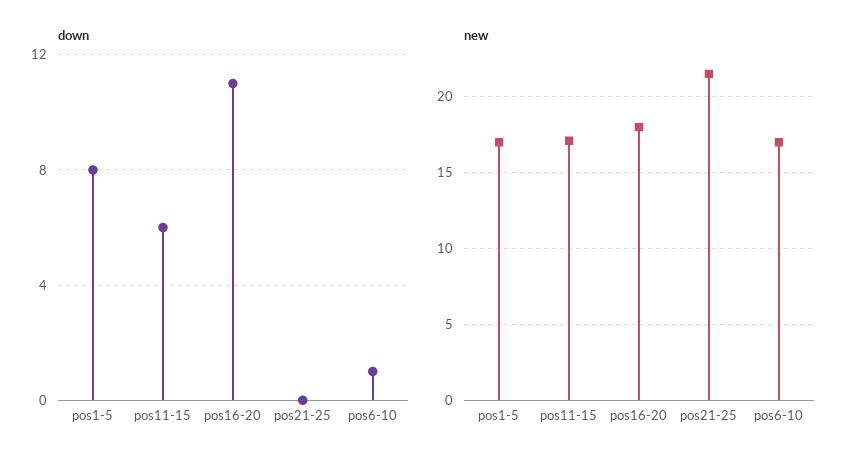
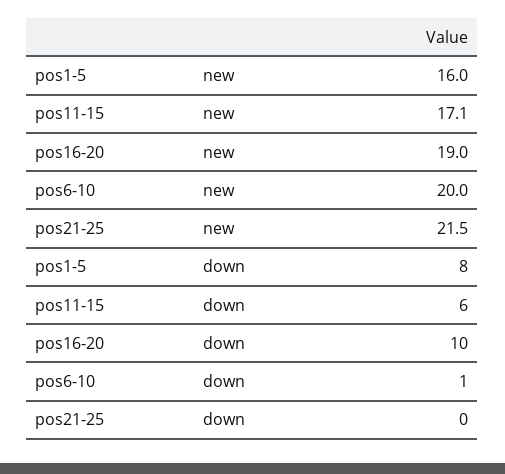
  {
    "down": {
      "pos1-5": 8,
      "pos11-15": 6,
-     "pos16-20": 11,
+     "pos16-20": 10,
      "pos21-25": 0,
      "pos6-10": 1
    },
    "new": {
-     "pos1-5": 17,
+     "pos1-5": 16,
      "pos11-15": 17.1,
-     "pos16-20": 18,
+     "pos16-20": 19,
      "pos21-25": 21.5,
-     "pos6-10": 17
+     "pos6-10": 20
    }
  }

